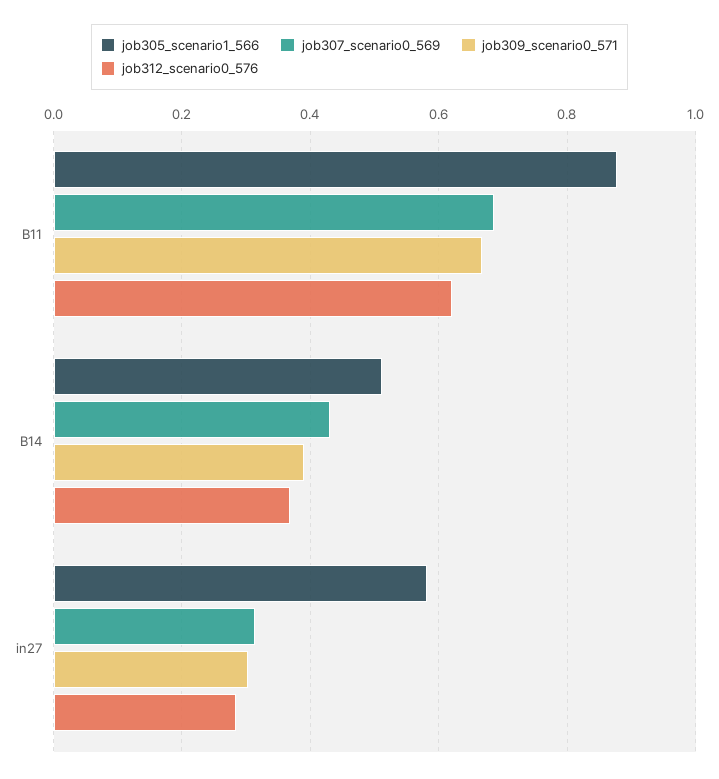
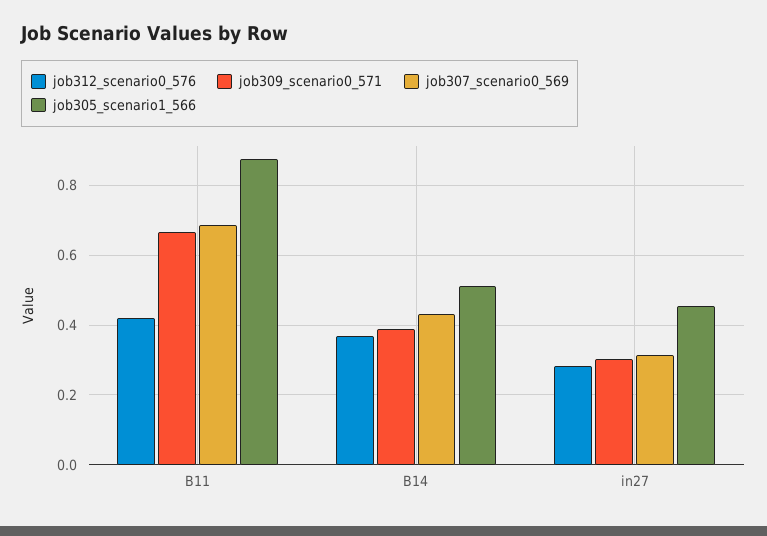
  {
    "job305_scenario1_566": {
      "B11": 0.88,
      "B14": 0.52,
-     "in27": 0.58
+     "in27": 0.46
    },
    "job307_scenario0_569": {
      "B11": 0.68,
      "B14": 0.44,
      "in27": 0.32
    },
    "job309_scenario0_571": {
      "B11": 0.66,
      "B14": 0.4,
      "in27": 0.3
    },
    "job312_scenario0_576": {
-     "B11": 0.62,
+     "B11": 0.42,
      "B14": 0.36,
      "in27": 0.28
    }
  }

